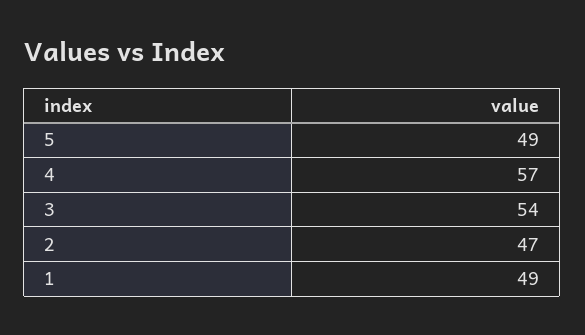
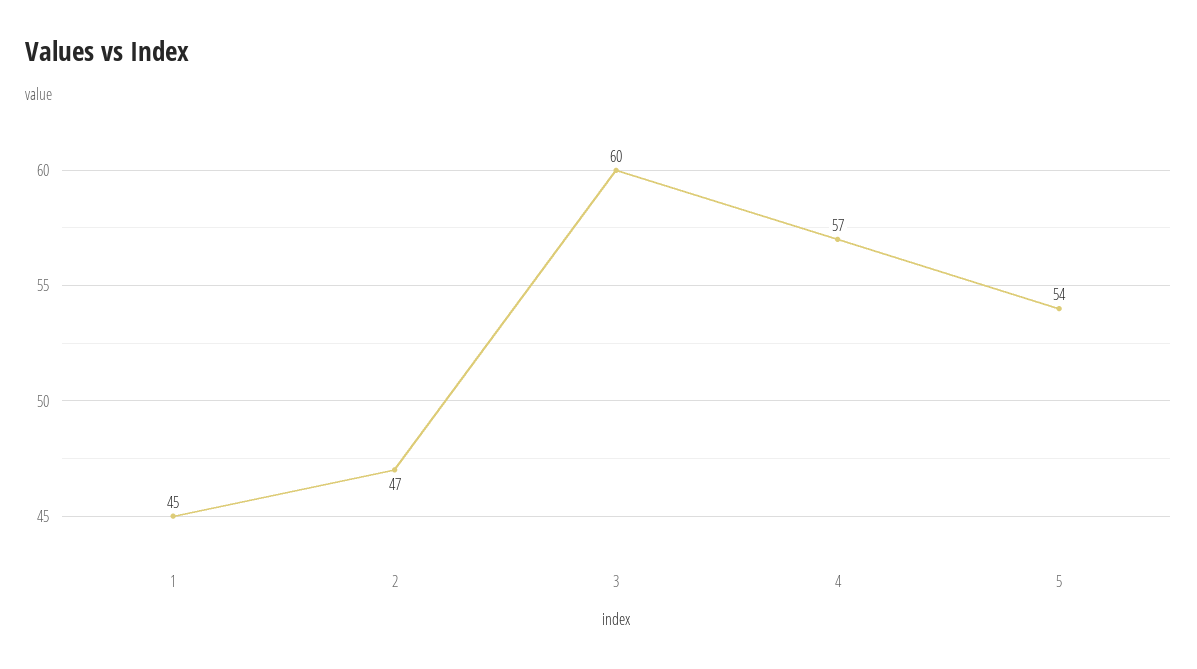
  {
-   "5": 49,
+   "5": 54,
    "4": 57,
-   "3": 54,
+   "3": 60,
    "2": 47,
-   "1": 49
+   "1": 45
  }

